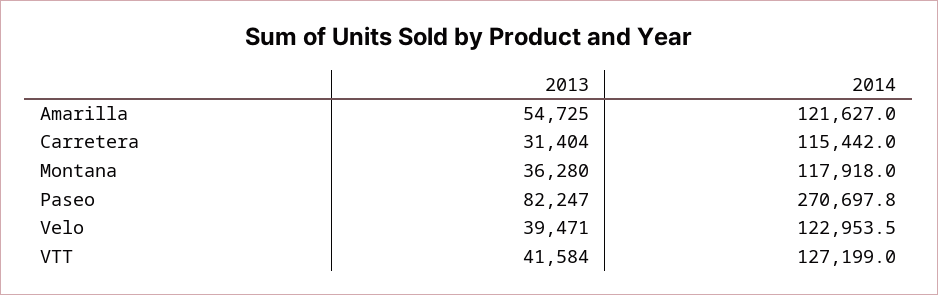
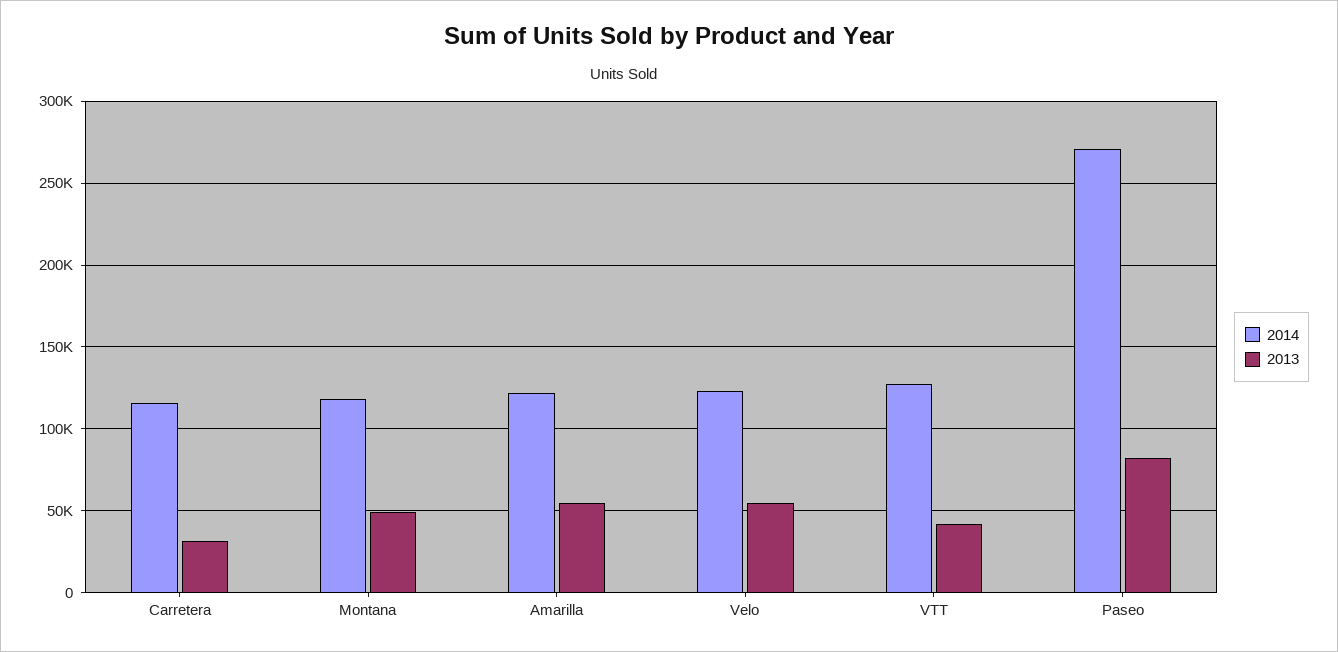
  {
    "2013": {
      "Amarilla": 54725,
      "Carretera": 31404,
-     "Montana": 36280,
+     "Montana": 50000,
      "Paseo": 82247,
-     "Velo": 39471,
+     "Velo": 55000,
      "VTT": 41584
    },
    "2014": {
      "Amarilla": 121627,
      "Carretera": 115442,
      "Montana": 117918,
      "Paseo": 270697.8,
      "Velo": 122953.5,
      "VTT": 127199
    }
  }

